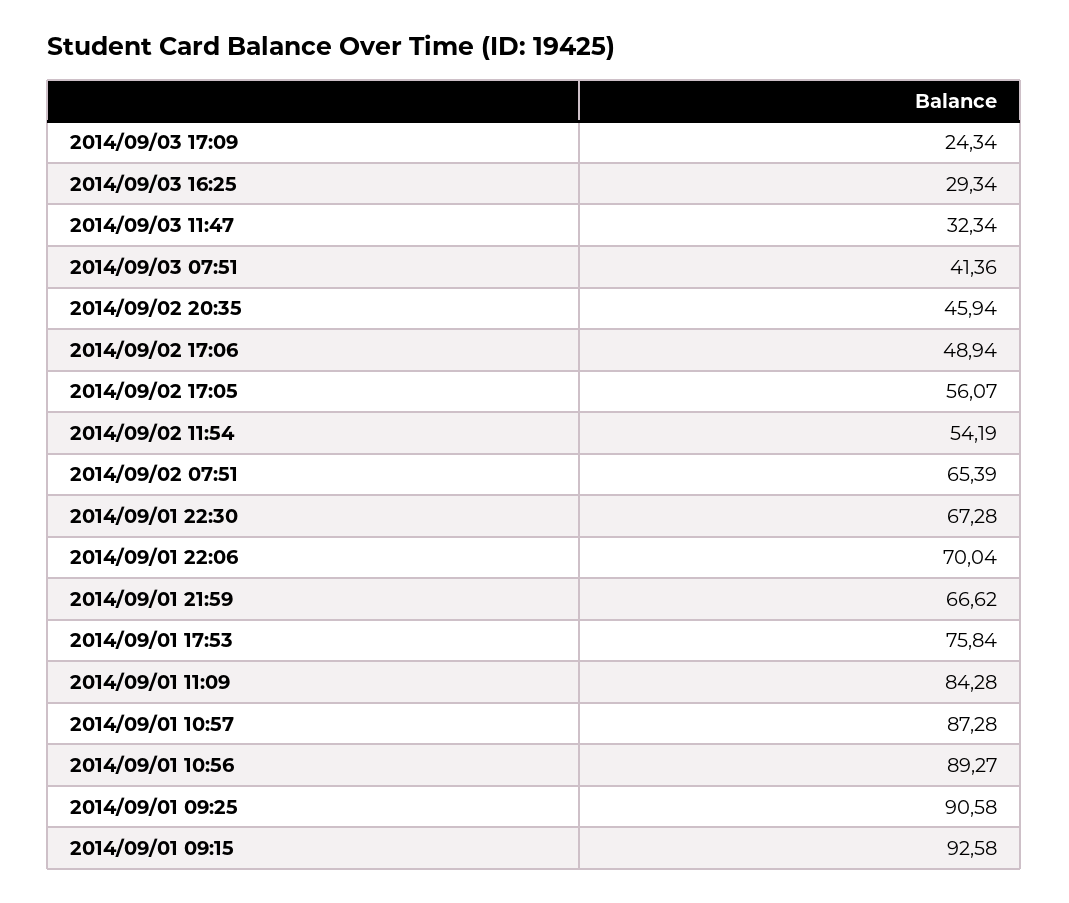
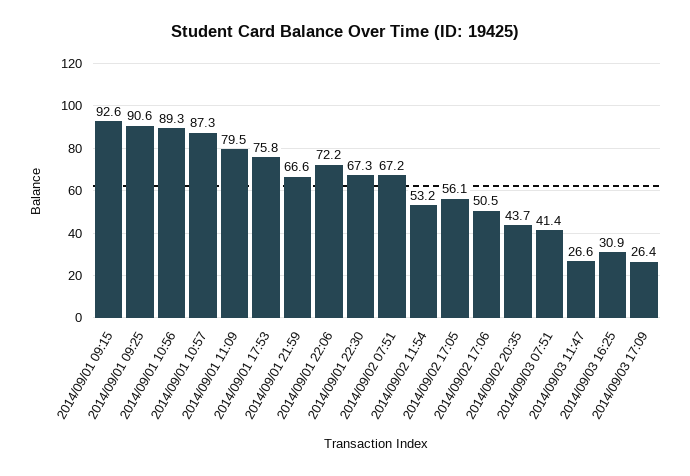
  {
-   "2014/09/03 17:09": 24.34,
+   "2014/09/03 17:09": 26.4,
-   "2014/09/03 16:25": 29.34,
+   "2014/09/03 16:25": 30.9,
-   "2014/09/03 11:47": 32.34,
+   "2014/09/03 11:47": 26.6,
    "2014/09/03 07:51": 41.36,
-   "2014/09/02 20:35": 45.94,
+   "2014/09/02 20:35": 43.7,
-   "2014/09/02 17:06": 48.94,
+   "2014/09/02 17:06": 50.5,
    "2014/09/02 17:05": 56.07,
-   "2014/09/02 11:54": 54.19,
+   "2014/09/02 11:54": 53.2,
-   "2014/09/02 07:51": 65.39,
+   "2014/09/02 07:51": 67.2,
    "2014/09/01 22:30": 67.28,
-   "2014/09/01 22:06": 70.04,
+   "2014/09/01 22:06": 72.2,
    "2014/09/01 21:59": 66.62,
    "2014/09/01 17:53": 75.84,
-   "2014/09/01 11:09": 84.28,
+   "2014/09/01 11:09": 79.5,
    "2014/09/01 10:57": 87.28,
    "2014/09/01 10:56": 89.27,
    "2014/09/01 09:25": 90.58,
    "2014/09/01 09:15": 92.58
  }

